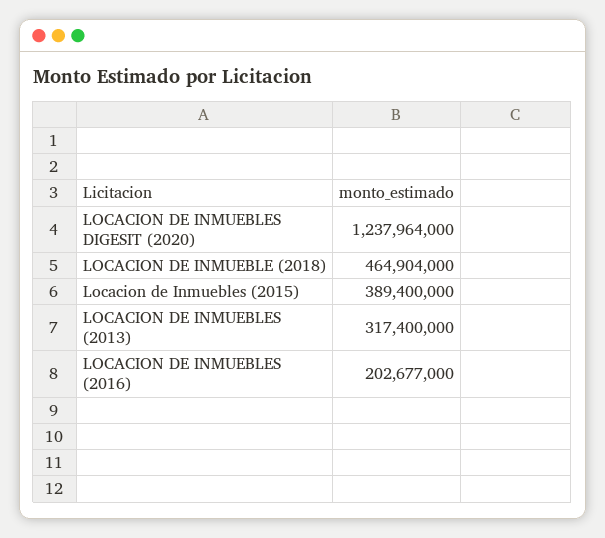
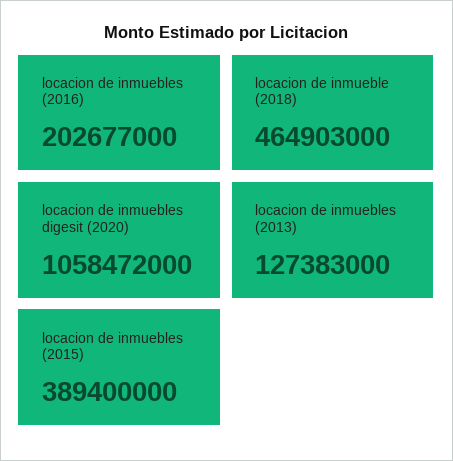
  {
-   "LOCACION DE INMUEBLES DIGESIT (2020)": 1237964000,
+   "LOCACION DE INMUEBLES DIGESIT (2020)": 1058472000,
-   "LOCACION DE INMUEBLE (2018)": 464904000,
+   "LOCACION DE INMUEBLE (2018)": 464903000,
    "Locacion de Inmuebles (2015)": 389400000,
-   "LOCACION DE INMUEBLES (2013)": 317400000,
+   "LOCACION DE INMUEBLES (2013)": 127383000,
    "LOCACION DE INMUEBLES (2016)": 202677000
  }

